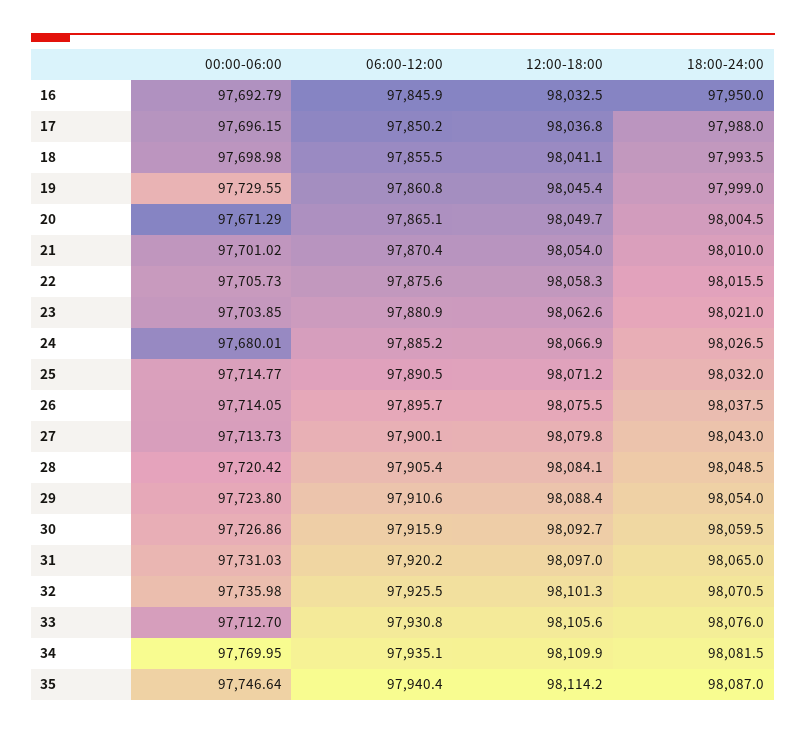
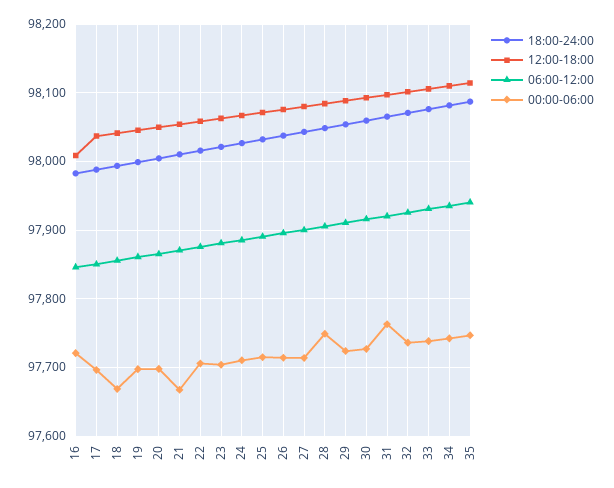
  {
    "00:00-06:00": {
-     "16": 97692.79,
+     "16": 97720,
      "17": 97696.15,
-     "18": 97698.98,
+     "18": 97670,
-     "19": 97729.55,
+     "19": 97700,
-     "20": 97671.29,
+     "20": 97700,
-     "21": 97701.02,
+     "21": 97670,
      "22": 97705.73,
      "23": 97703.85,
-     "24": 97680.01,
+     "24": 97710,
      "25": 97714.77,
      "26": 97714.05,
      "27": 97713.73,
-     "28": 97720.42,
+     "28": 97750,
      "29": 97723.8,
      "30": 97726.86,
-     "31": 97731.03,
+     "31": 97760,
      "32": 97735.98,
-     "33": 97712.7,
+     "33": 97740,
-     "34": 97769.95,
+     "34": 97740,
      "35": 97746.64
    },
    "06:00-12:00": {
      "16": 97845.9,
      "17": 97850.2,
      "18": 97855.5,
      "19": 97860.8,
      "20": 97865.1,
      "21": 97870.4,
      "22": 97875.6,
      "23": 97880.9,
      "24": 97885.2,
      "25": 97890.5,
      "26": 97895.7,
      "27": 97900.1,
      "28": 97905.4,
      "29": 97910.6,
      "30": 97915.9,
      "31": 97920.2,
      "32": 97925.5,
      "33": 97930.8,
      "34": 97935.1,
      "35": 97940.4
    },
    "12:00-18:00": {
-     "16": 98032.5,
+     "16": 98010,
      "17": 98036.8,
      "18": 98041.1,
      "19": 98045.4,
      "20": 98049.7,
      "21": 98054,
      "22": 98058.3,
      "23": 98062.6,
      "24": 98066.9,
      "25": 98071.2,
      "26": 98075.5,
      "27": 98079.8,
      "28": 98084.1,
      "29": 98088.4,
      "30": 98092.7,
      "31": 98097,
      "32": 98101.3,
      "33": 98105.6,
      "34": 98109.9,
      "35": 98114.2
    },
    "18:00-24:00": {
-     "16": 97950,
+     "16": 97980,
      "17": 97988,
      "18": 97993.5,
      "19": 97999,
      "20": 98004.5,
      "21": 98010,
      "22": 98015.5,
      "23": 98021,
      "24": 98026.5,
      "25": 98032,
      "26": 98037.5,
      "27": 98043,
      "28": 98048.5,
      "29": 98054,
      "30": 98059.5,
      "31": 98065,
      "32": 98070.5,
      "33": 98076,
      "34": 98081.5,
      "35": 98087
    }
  }

